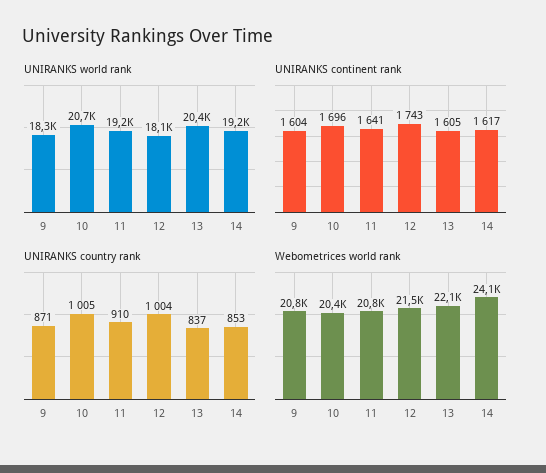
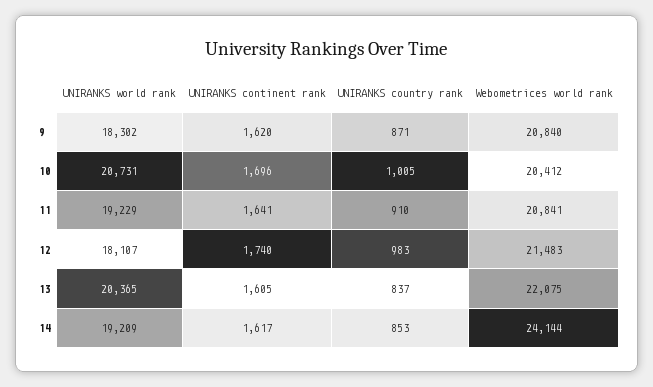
  {
    "UNIRANKS world rank": {
      "9": 18302,
      "10": 20731,
      "11": 19229,
      "12": 18107,
      "13": 20365,
      "14": 19209
    },
    "UNIRANKS continent rank": {
-     "9": 1604,
+     "9": 1620,
      "10": 1696,
      "11": 1641,
-     "12": 1743,
+     "12": 1740,
      "13": 1605,
      "14": 1617
    },
    "UNIRANKS country rank": {
      "9": 871,
      "10": 1005,
      "11": 910,
-     "12": 1004,
+     "12": 983,
      "13": 837,
      "14": 853
    },
    "Webometrices world rank": {
      "9": 20840,
      "10": 20412,
      "11": 20841,
      "12": 21483,
      "13": 22075,
      "14": 24144
    }
  }

